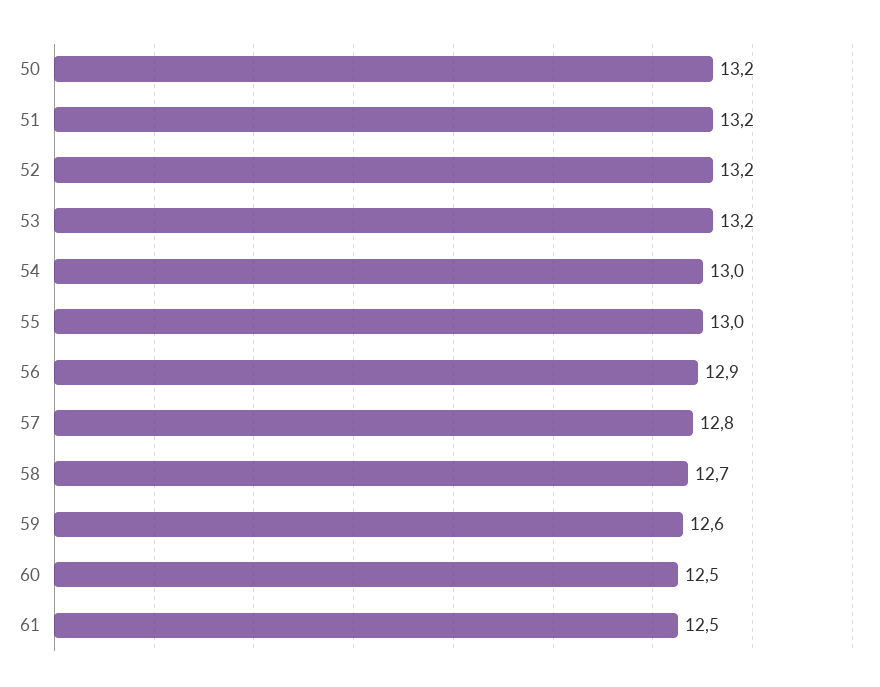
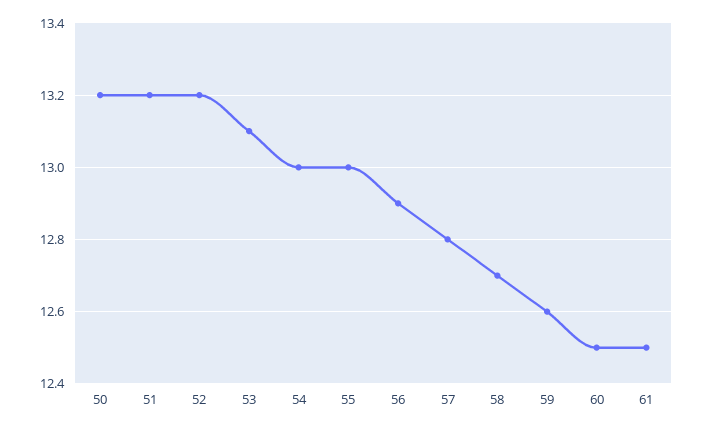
  {
    "50": 13.2,
    "51": 13.2,
    "52": 13.2,
-   "53": 13.2,
+   "53": 13.1,
    "54": 13,
    "55": 13,
    "56": 12.9,
    "57": 12.8,
    "58": 12.7,
    "59": 12.6,
    "60": 12.5,
    "61": 12.5
  }

